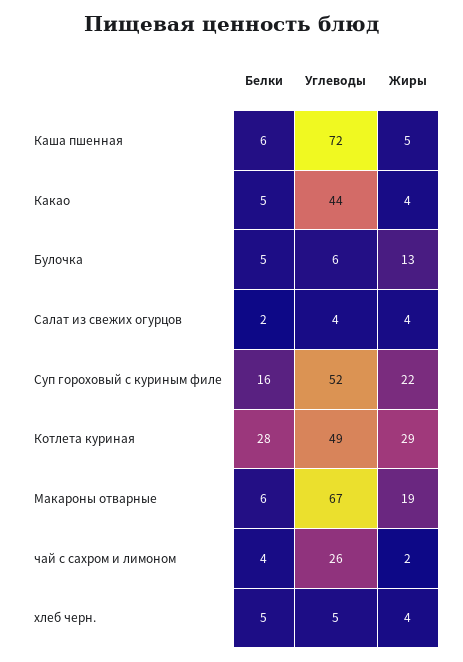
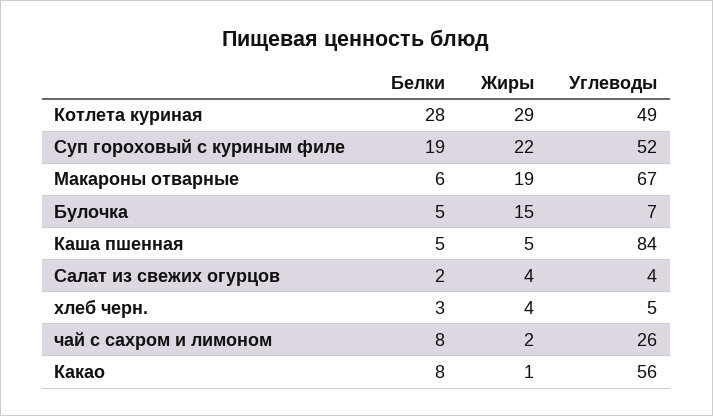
  {
    "Белки": {
-     "Каша пшенная": 6,
+     "Каша пшенная": 5,
-     "Какао": 5,
+     "Какао": 8,
      "Булочка": 5,
      "Салат из свежих огурцов": 2,
-     "Суп гороховый с куриным филе": 16,
+     "Суп гороховый с куриным филе": 19,
      "Котлета куриная": 28,
      "Макароны отварные": 6,
-     "чай с сахром и лимоном": 4,
+     "чай с сахром и лимоном": 8,
-     "хлеб черн.": 5
+     "хлеб черн.": 3
    },
    "Углеводы": {
-     "Каша пшенная": 72,
+     "Каша пшенная": 84,
-     "Какао": 44,
+     "Какао": 56,
-     "Булочка": 6,
+     "Булочка": 7,
      "Салат из свежих огурцов": 4,
      "Суп гороховый с куриным филе": 52,
      "Котлета куриная": 49,
      "Макароны отварные": 67,
      "чай с сахром и лимоном": 26,
      "хлеб черн.": 5
    },
    "Жиры": {
      "Каша пшенная": 5,
-     "Какао": 4,
+     "Какао": 1,
-     "Булочка": 13,
+     "Булочка": 15,
      "Салат из свежих огурцов": 4,
      "Суп гороховый с куриным филе": 22,
      "Котлета куриная": 29,
      "Макароны отварные": 19,
      "чай с сахром и лимоном": 2,
      "хлеб черн.": 4
    }
  }

